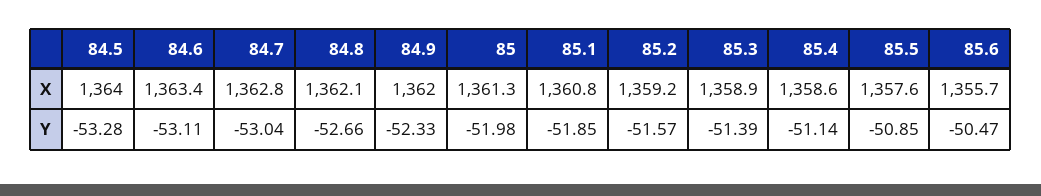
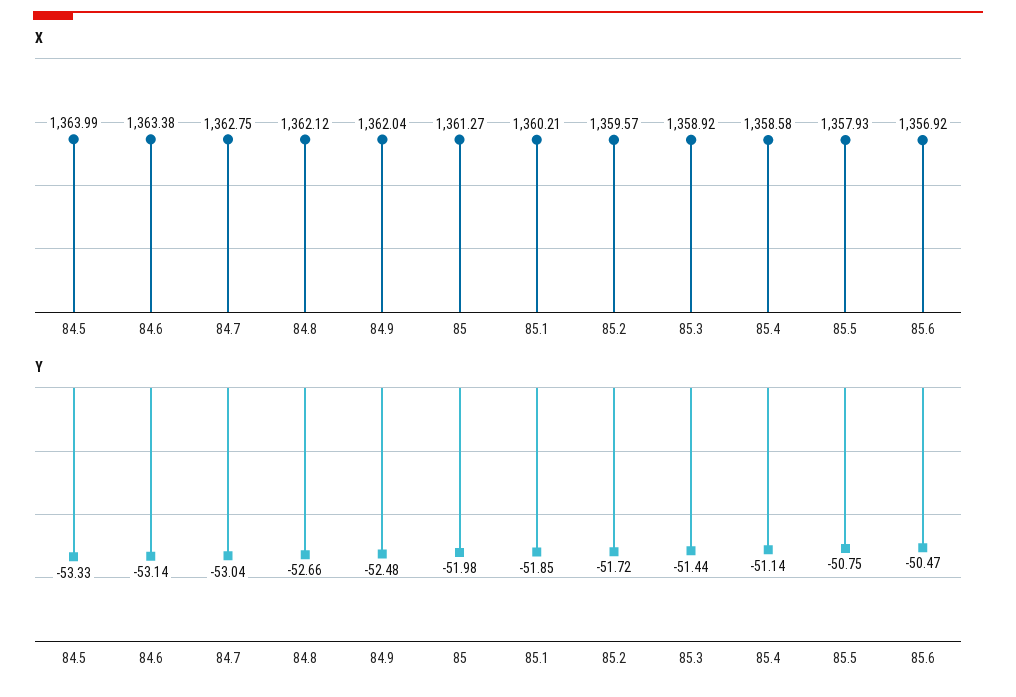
  {
    "X": {
      "84.5": 1363.99,
      "84.6": 1363.38,
      "84.7": 1362.75,
      "84.8": 1362.12,
      "84.9": 1362.04,
      "85": 1361.27,
-     "85.1": 1360.8,
+     "85.1": 1360.21,
-     "85.2": 1359.2,
+     "85.2": 1359.57,
      "85.3": 1358.92,
      "85.4": 1358.58,
-     "85.5": 1357.6,
+     "85.5": 1357.93,
-     "85.6": 1355.7
+     "85.6": 1356.92
    },
    "Y": {
-     "84.5": -53.28,
+     "84.5": -53.33,
-     "84.6": -53.11,
+     "84.6": -53.14,
      "84.7": -53.04,
      "84.8": -52.66,
-     "84.9": -52.33,
+     "84.9": -52.48,
      "85": -51.98,
      "85.1": -51.85,
-     "85.2": -51.57,
+     "85.2": -51.72,
-     "85.3": -51.39,
+     "85.3": -51.44,
      "85.4": -51.14,
-     "85.5": -50.85,
+     "85.5": -50.75,
      "85.6": -50.47
    }
  }

